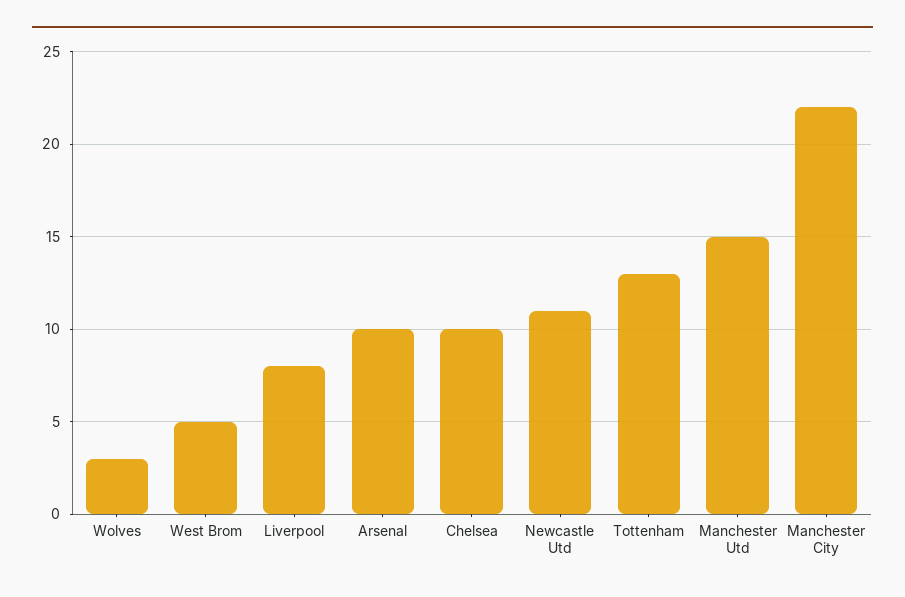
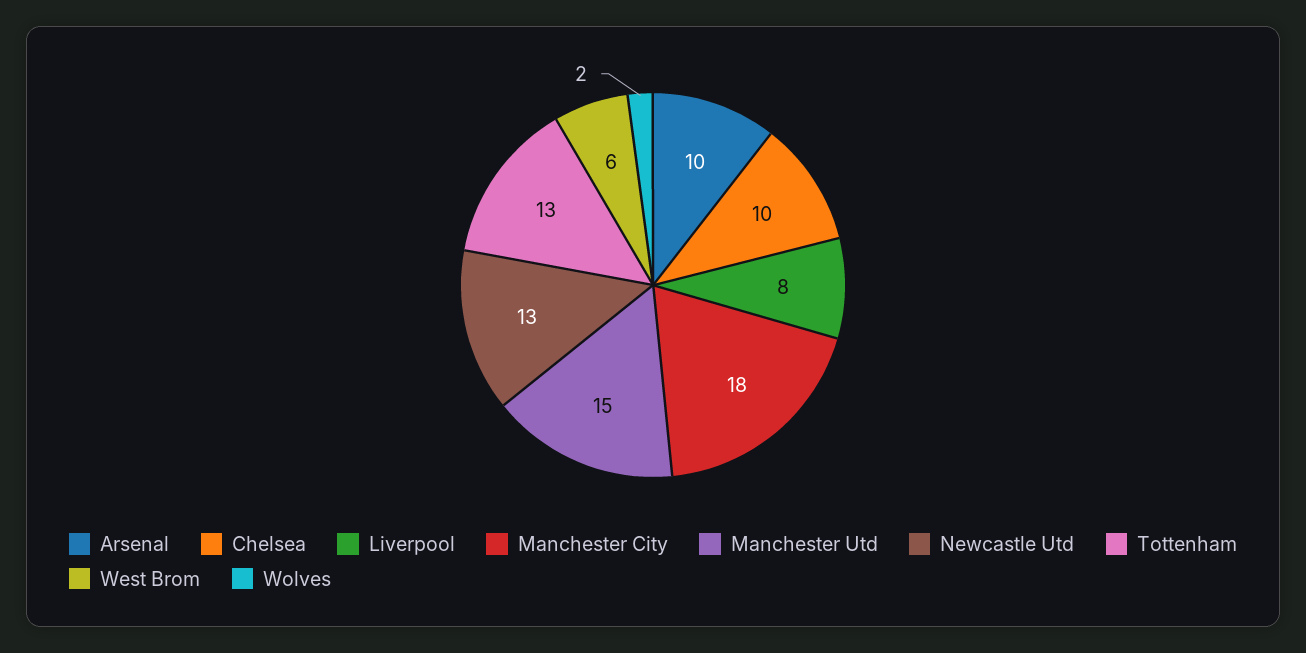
  {
-   "Wolves": 3,
+   "Wolves": 2,
-   "West Brom": 5,
+   "West Brom": 6,
    "Liverpool": 8,
    "Arsenal": 10,
    "Chelsea": 10,
-   "Newcastle Utd": 11,
+   "Newcastle Utd": 13,
    "Tottenham": 13,
    "Manchester Utd": 15,
-   "Manchester City": 22
+   "Manchester City": 18
  }

